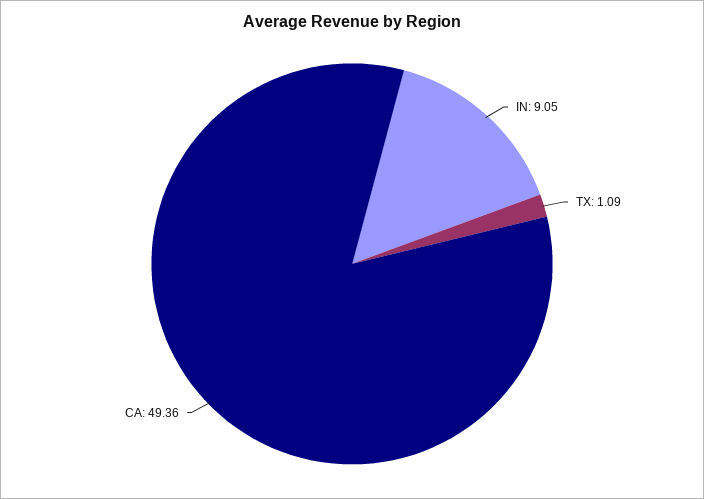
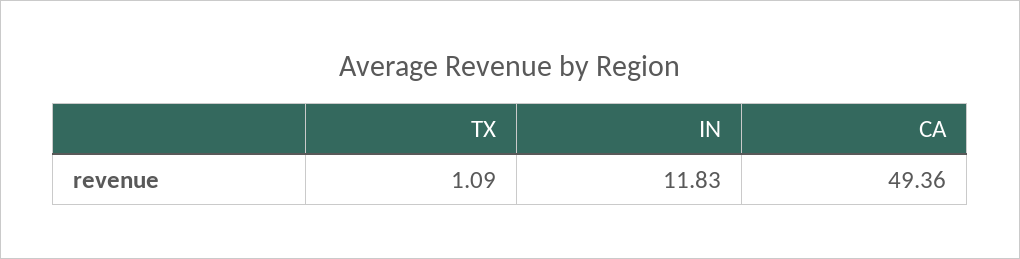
  {
-   "IN": 9.05,
+   "IN": 11.83,
    "TX": 1.09,
    "CA": 49.36
  }

